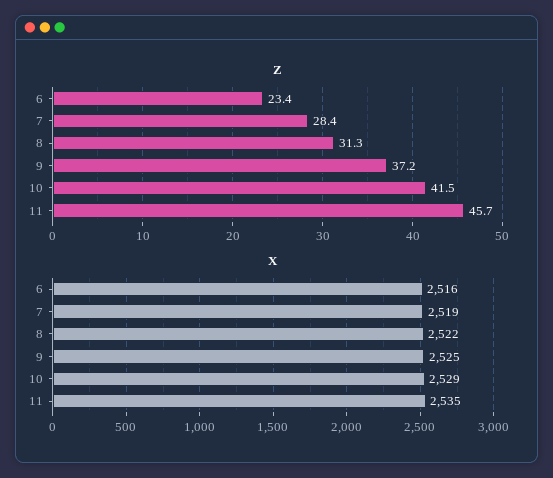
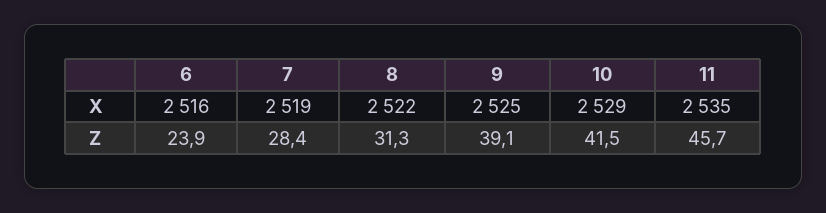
  {
    "Z": {
-     "6": 23.4,
+     "6": 23.9,
      "7": 28.4,
      "8": 31.3,
-     "9": 37.2,
+     "9": 39.1,
      "10": 41.5,
      "11": 45.7
    },
    "X": {
      "6": 2516,
      "7": 2519,
      "8": 2522,
      "9": 2525,
      "10": 2529,
      "11": 2535
    }
  }

